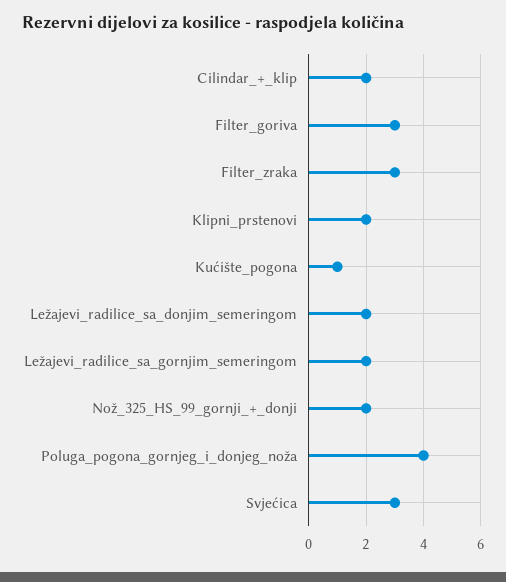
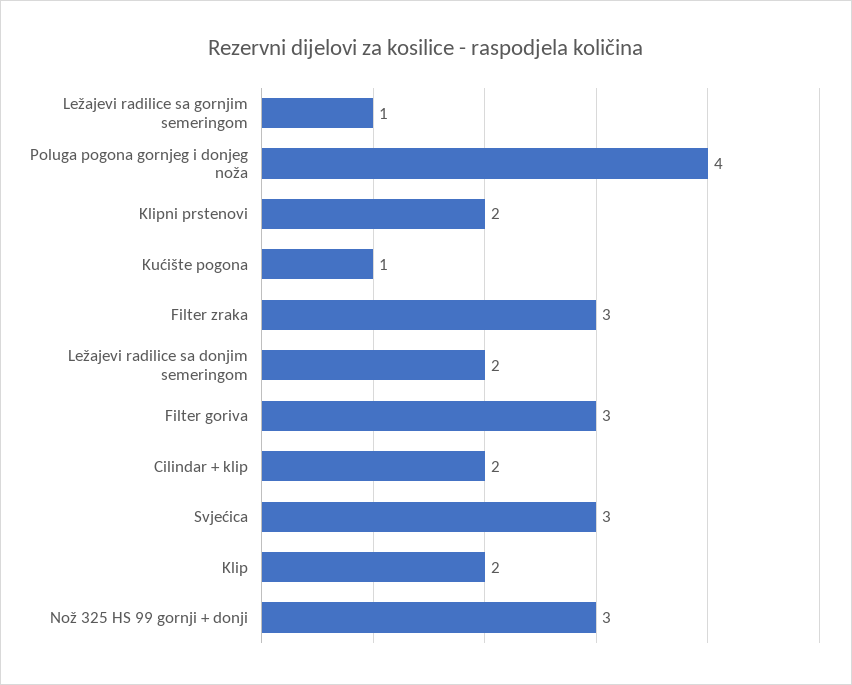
  {
    "Cilindar_+_klip": 2,
    "Filter_goriva": 3,
    "Filter_zraka": 3,
    "Klipni_prstenovi": 2,
    "Kućište_pogona": 1,
    "Ležajevi_radilice_sa_donjim_semeringom": 2,
-   "Ležajevi_radilice_sa_gornjim_semeringom": 2,
+   "Ležajevi_radilice_sa_gornjim_semeringom": 1,
-   "Nož_325_HS_99_gornji_+_donji": 2,
+   "Nož_325_HS_99_gornji_+_donji": 3,
    "Poluga_pogona_gornjeg_i_donjeg_noža": 4,
-   "Svjećica": 3
+   "Svjećica": 3,
+   "Klip": 2
  }

